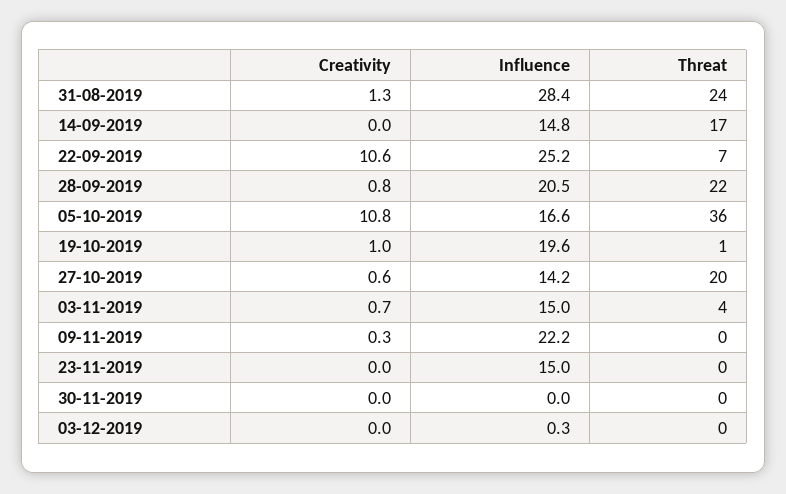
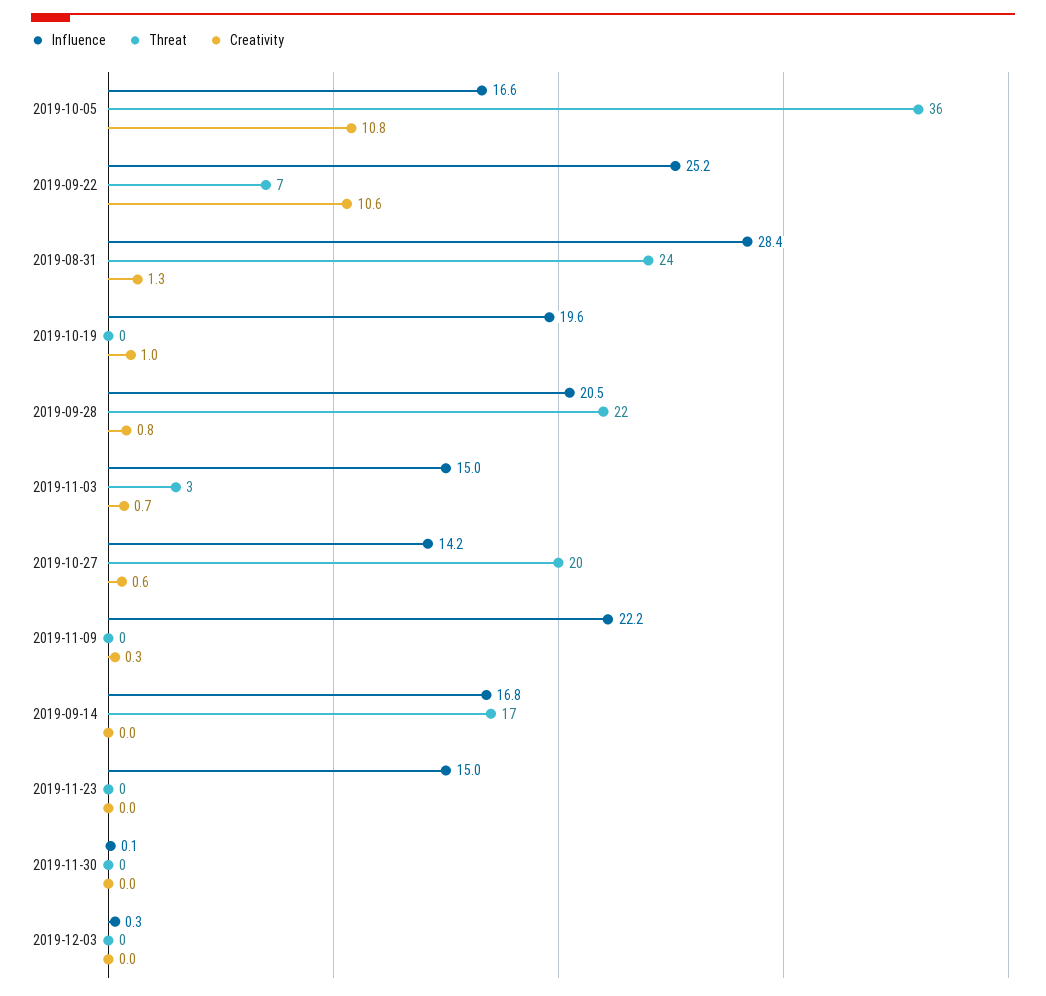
  {
    "Creativity": {
      "31-08-2019": 1.3,
      "14-09-2019": 0,
      "22-09-2019": 10.6,
      "28-09-2019": 0.8,
      "05-10-2019": 10.8,
      "19-10-2019": 1,
      "27-10-2019": 0.6,
      "03-11-2019": 0.7,
      "09-11-2019": 0.3,
      "23-11-2019": 0,
      "30-11-2019": 0,
      "03-12-2019": 0
    },
    "Influence": {
      "31-08-2019": 28.4,
-     "14-09-2019": 14.8,
+     "14-09-2019": 16.8,
      "22-09-2019": 25.2,
      "28-09-2019": 20.5,
      "05-10-2019": 16.6,
      "19-10-2019": 19.6,
      "27-10-2019": 14.2,
      "03-11-2019": 15,
      "09-11-2019": 22.2,
      "23-11-2019": 15,
-     "30-11-2019": 0,
+     "30-11-2019": 0.1,
      "03-12-2019": 0.3
    },
    "Threat": {
      "31-08-2019": 24,
      "14-09-2019": 17,
      "22-09-2019": 7,
      "28-09-2019": 22,
      "05-10-2019": 36,
-     "19-10-2019": 1,
+     "19-10-2019": 0,
      "27-10-2019": 20,
-     "03-11-2019": 4,
+     "03-11-2019": 3,
      "09-11-2019": 0,
      "23-11-2019": 0,
      "30-11-2019": 0,
      "03-12-2019": 0
    }
  }

